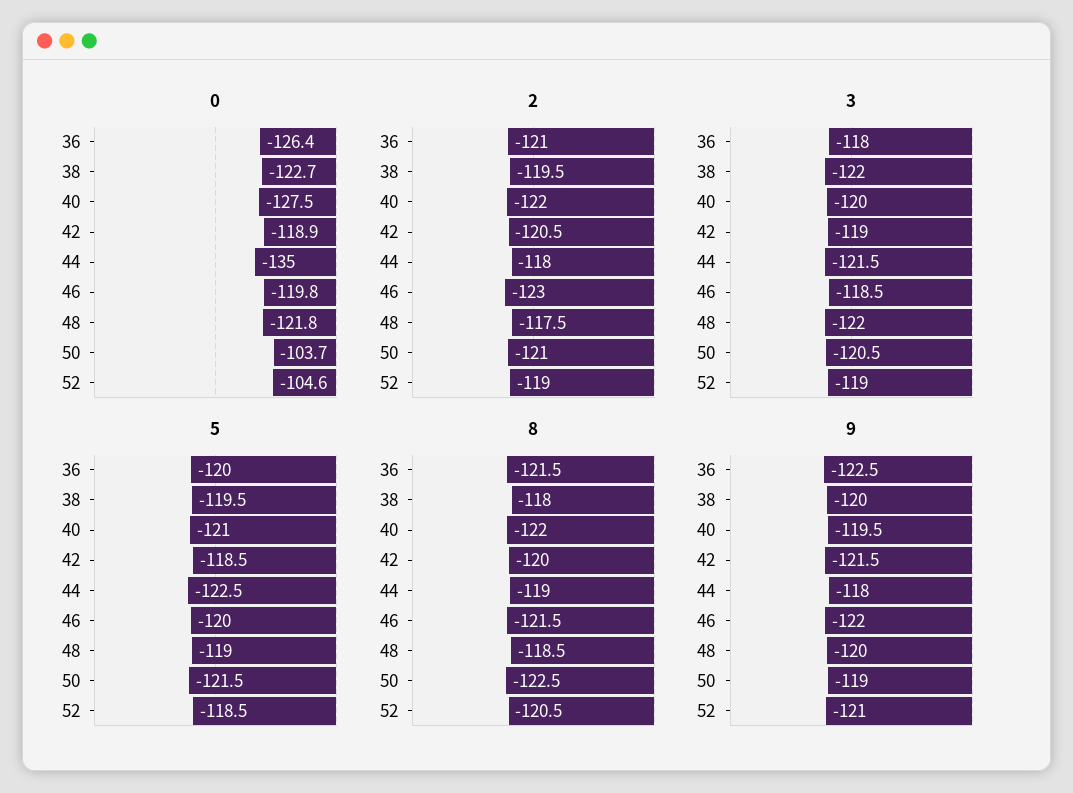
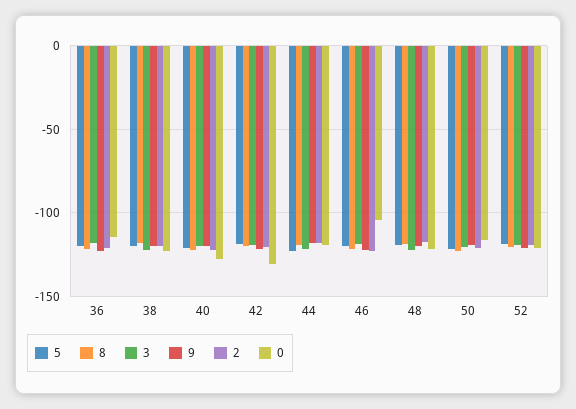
  {
    "0": {
-     "36": -126.4,
+     "36": -115,
      "38": -122.7,
      "40": -127.5,
-     "42": -118.9,
+     "42": -130,
-     "44": -135,
+     "44": -120,
-     "46": -119.8,
+     "46": -105,
      "48": -121.8,
-     "50": -103.7,
+     "50": -115,
-     "52": -104.6
+     "52": -120
    },
    "2": {
      "36": -121,
      "38": -119.5,
      "40": -122,
      "42": -120.5,
      "44": -118,
      "46": -123,
      "48": -117.5,
      "50": -121,
      "52": -119
    },
    "3": {
      "36": -118,
      "38": -122,
      "40": -120,
      "42": -119,
      "44": -121.5,
      "46": -118.5,
      "48": -122,
      "50": -120.5,
      "52": -119
    },
    "5": {
      "36": -120,
      "38": -119.5,
      "40": -121,
      "42": -118.5,
      "44": -122.5,
      "46": -120,
      "48": -119,
      "50": -121.5,
      "52": -118.5
    },
    "8": {
      "36": -121.5,
      "38": -118,
      "40": -122,
      "42": -120,
      "44": -119,
      "46": -121.5,
      "48": -118.5,
      "50": -122.5,
      "52": -120.5
    },
    "9": {
      "36": -122.5,
      "38": -120,
      "40": -119.5,
      "42": -121.5,
      "44": -118,
      "46": -122,
      "48": -120,
      "50": -119,
      "52": -121
    }
  }

